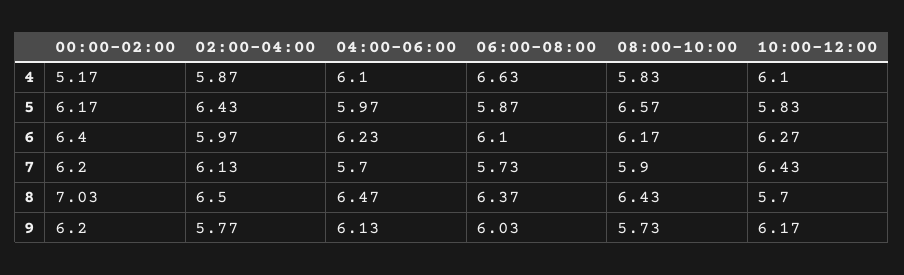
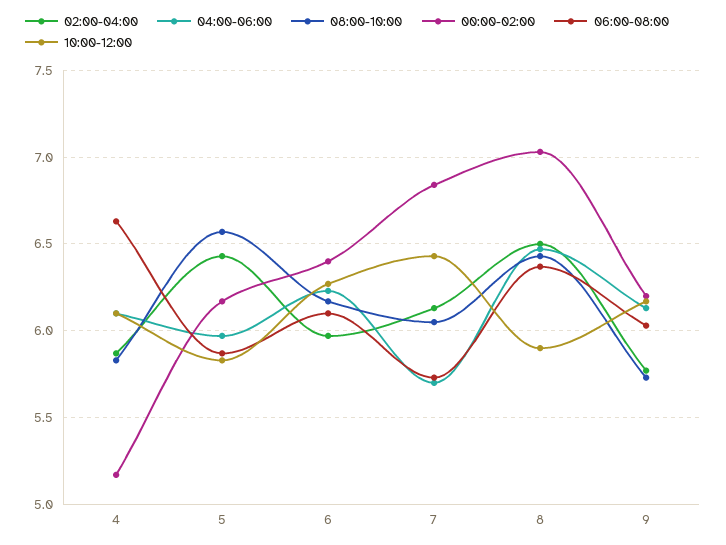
  {
    "00:00-02:00": {
      "4": 5.17,
      "5": 6.17,
      "6": 6.4,
-     "7": 6.2,
+     "7": 6.85,
      "8": 7.03,
      "9": 6.2
    },
    "02:00-04:00": {
      "4": 5.87,
      "5": 6.43,
      "6": 5.97,
      "7": 6.13,
      "8": 6.5,
      "9": 5.77
    },
    "04:00-06:00": {
      "4": 6.1,
      "5": 5.97,
      "6": 6.23,
      "7": 5.7,
      "8": 6.47,
      "9": 6.13
    },
    "06:00-08:00": {
      "4": 6.63,
      "5": 5.87,
      "6": 6.1,
      "7": 5.73,
      "8": 6.37,
      "9": 6.03
    },
    "08:00-10:00": {
      "4": 5.83,
      "5": 6.57,
      "6": 6.17,
-     "7": 5.9,
+     "7": 6.05,
      "8": 6.43,
      "9": 5.73
    },
    "10:00-12:00": {
      "4": 6.1,
      "5": 5.83,
      "6": 6.27,
      "7": 6.43,
-     "8": 5.7,
+     "8": 5.9,
      "9": 6.17
    }
  }

